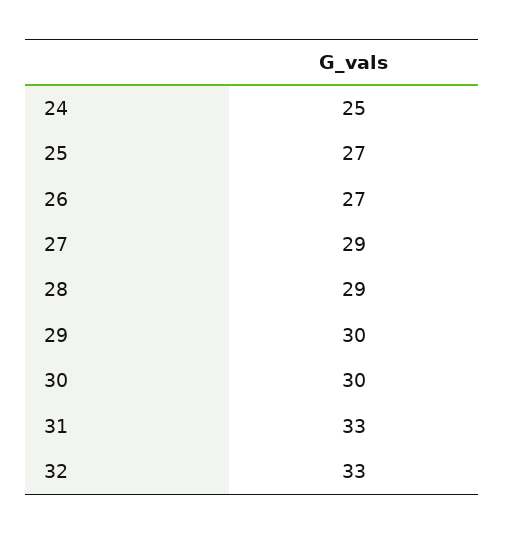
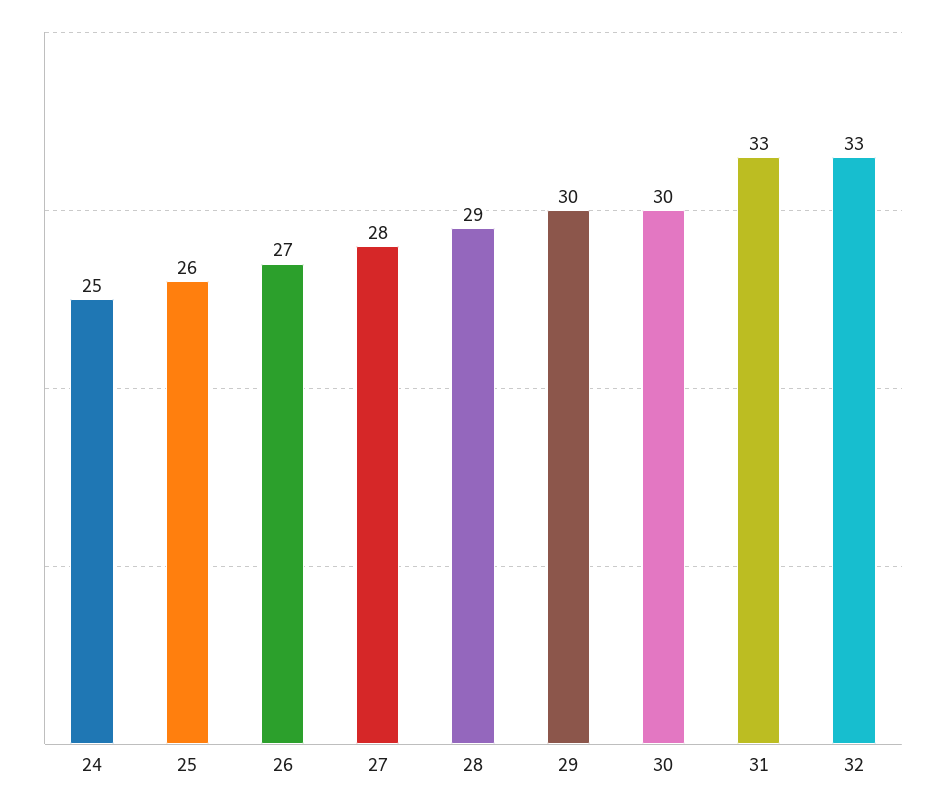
  {
    "24": 25,
-   "25": 27,
+   "25": 26,
    "26": 27,
-   "27": 29,
+   "27": 28,
    "28": 29,
    "29": 30,
    "30": 30,
    "31": 33,
    "32": 33
  }

